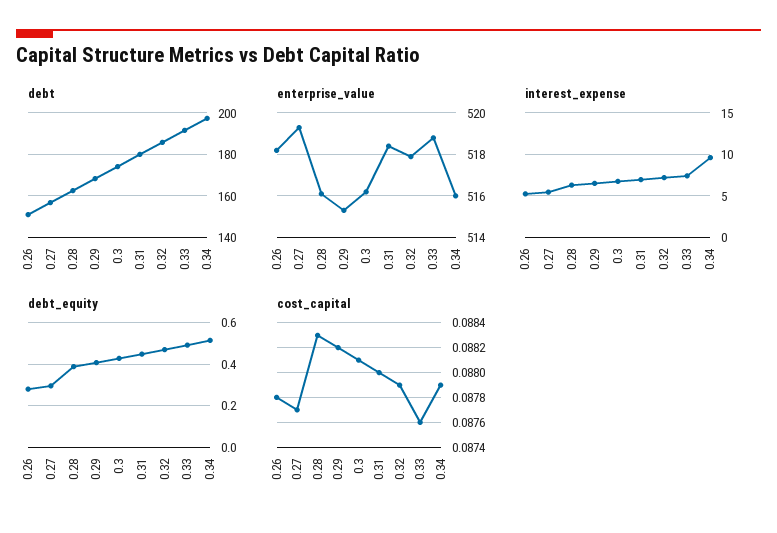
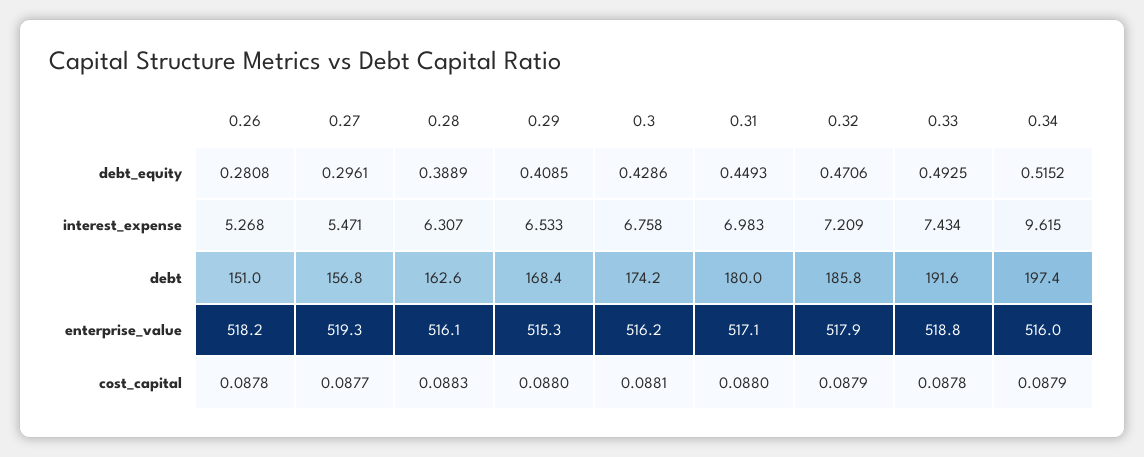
  {
    "debt": {
      "0.26": 151,
      "0.27": 156.8,
      "0.28": 162.6,
      "0.29": 168.4,
      "0.3": 174.2,
      "0.31": 180,
      "0.32": 185.8,
      "0.33": 191.6,
      "0.34": 197.4
    },
    "enterprise_value": {
      "0.26": 518.2,
      "0.27": 519.3,
      "0.28": 516.1,
      "0.29": 515.3,
      "0.3": 516.2,
-     "0.31": 518.5,
+     "0.31": 517.1,
      "0.32": 517.9,
      "0.33": 518.8,
      "0.34": 516
    },
    "interest_expense": {
      "0.26": 5.268,
      "0.27": 5.471,
      "0.28": 6.307,
      "0.29": 6.533,
      "0.3": 6.758,
      "0.31": 6.983,
      "0.32": 7.209,
      "0.33": 7.434,
      "0.34": 9.615
    },
    "debt_equity": {
      "0.26": 0.2808,
      "0.27": 0.2961,
      "0.28": 0.3889,
      "0.29": 0.4085,
      "0.3": 0.4286,
      "0.31": 0.4493,
      "0.32": 0.4706,
      "0.33": 0.4925,
      "0.34": 0.5152
    },
    "cost_capital": {
      "0.26": 0.0878,
      "0.27": 0.0877,
      "0.28": 0.0883,
-     "0.29": 0.0882,
+     "0.29": 0.088,
      "0.3": 0.0881,
      "0.31": 0.088,
      "0.32": 0.0879,
-     "0.33": 0.0876,
+     "0.33": 0.0878,
      "0.34": 0.0879
    }
  }

